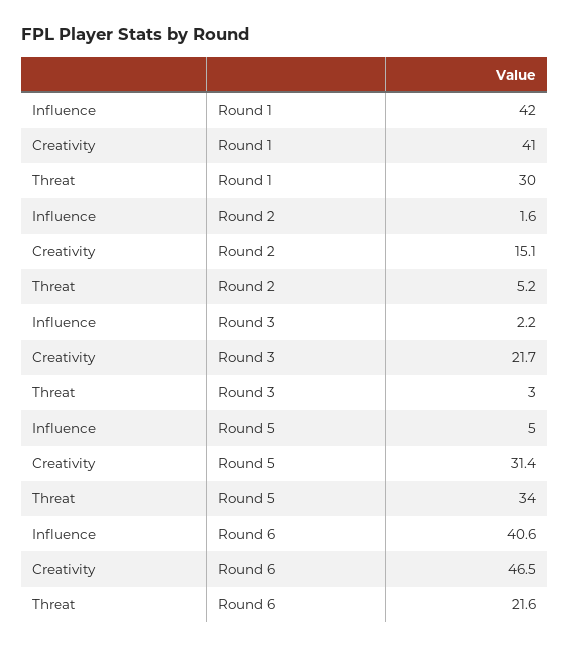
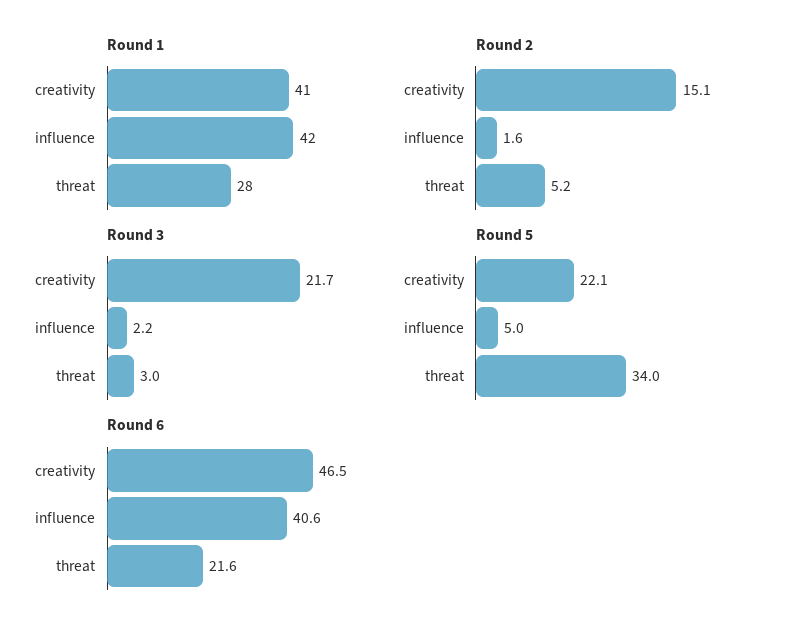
  {
    "Round 1": {
      "Influence": 42,
      "Creativity": 41,
-     "Threat": 30
+     "Threat": 28
    },
    "Round 2": {
      "Influence": 1.6,
      "Creativity": 15.1,
      "Threat": 5.2
    },
    "Round 3": {
      "Influence": 2.2,
      "Creativity": 21.7,
      "Threat": 3
    },
    "Round 5": {
      "Influence": 5,
-     "Creativity": 31.4,
+     "Creativity": 22.1,
      "Threat": 34
    },
    "Round 6": {
      "Influence": 40.6,
      "Creativity": 46.5,
      "Threat": 21.6
    }
  }

